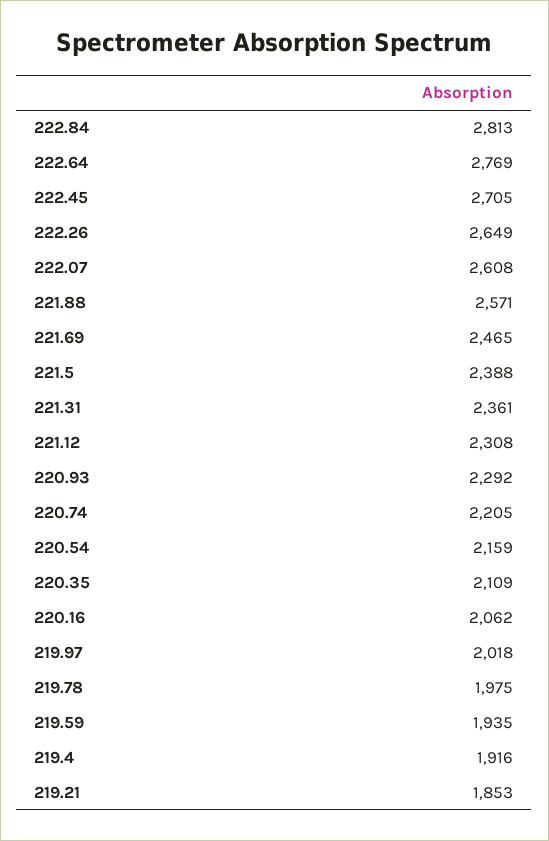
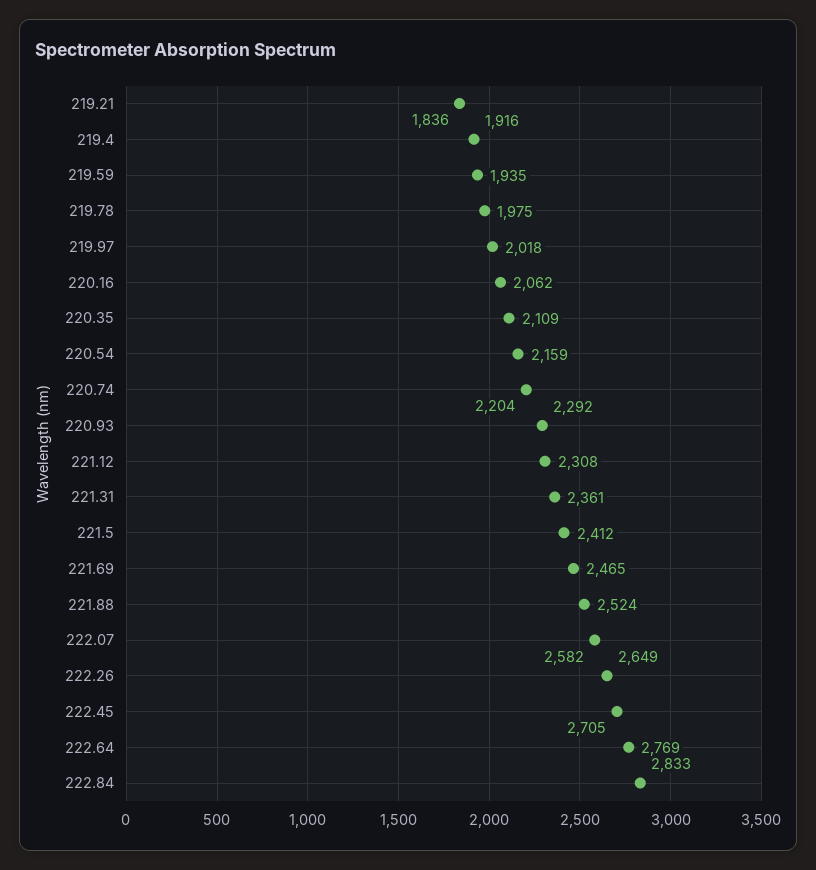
  {
-   "222.84": 2813,
+   "222.84": 2833,
    "222.64": 2769,
    "222.45": 2705,
    "222.26": 2649,
-   "222.07": 2608,
+   "222.07": 2582,
-   "221.88": 2571,
+   "221.88": 2524,
    "221.69": 2465,
-   "221.5": 2388,
+   "221.5": 2412,
    "221.31": 2361,
    "221.12": 2308,
    "220.93": 2292,
-   "220.74": 2205,
+   "220.74": 2204,
    "220.54": 2159,
    "220.35": 2109,
    "220.16": 2062,
    "219.97": 2018,
    "219.78": 1975,
    "219.59": 1935,
    "219.4": 1916,
-   "219.21": 1853
+   "219.21": 1836
  }

